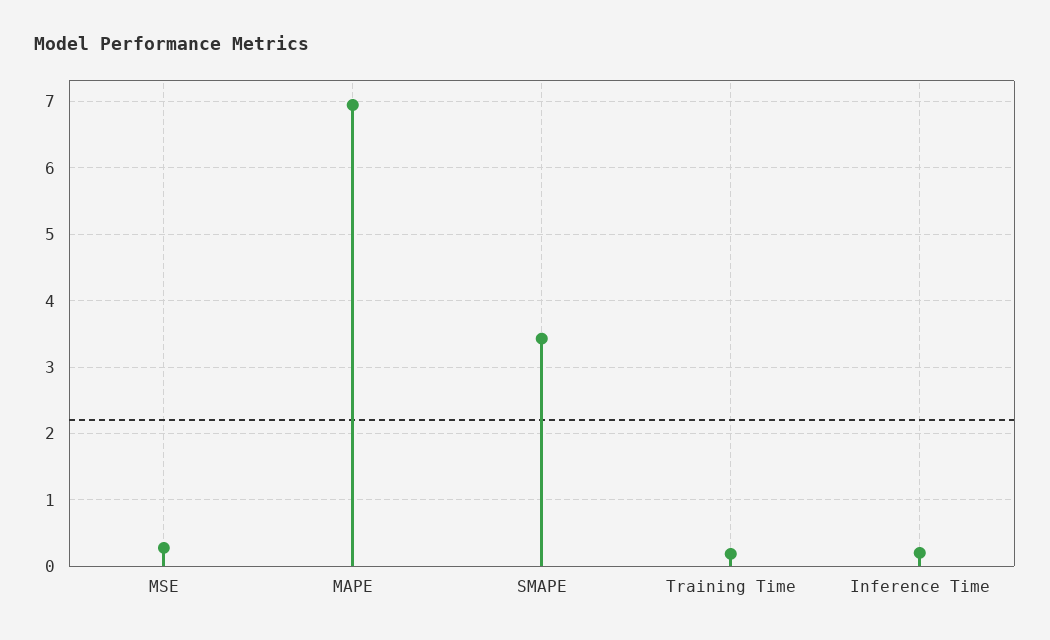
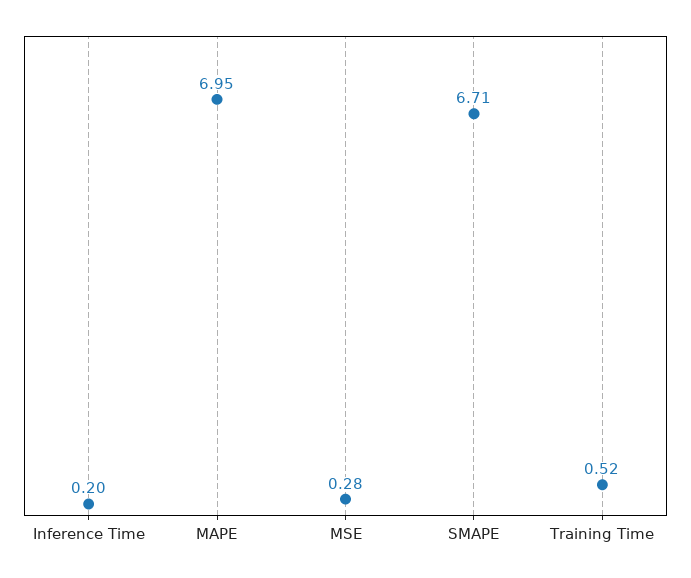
  {
    "MSE": 0.28,
    "MAPE": 6.95,
-   "SMAPE": 3.4,
+   "SMAPE": 6.71,
-   "Training Time": 0.2,
+   "Training Time": 0.52,
    "Inference Time": 0.2
  }

